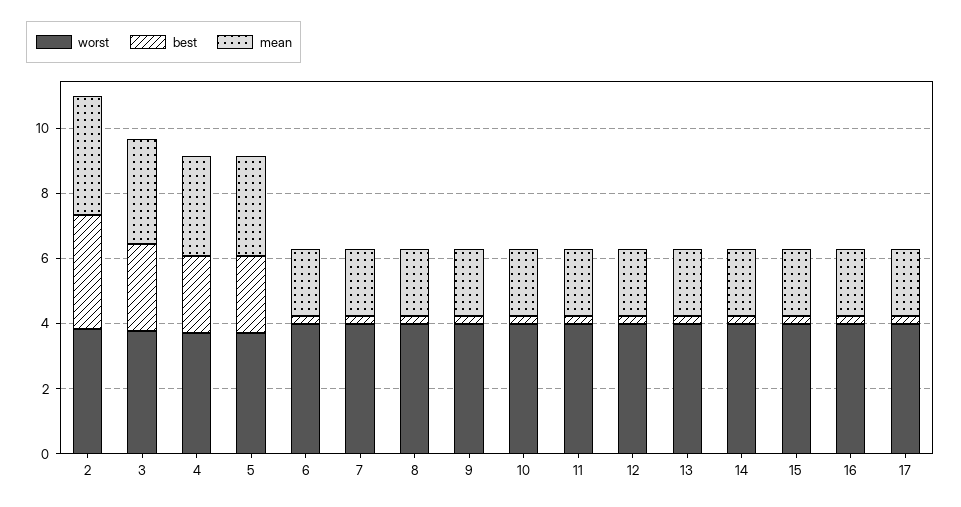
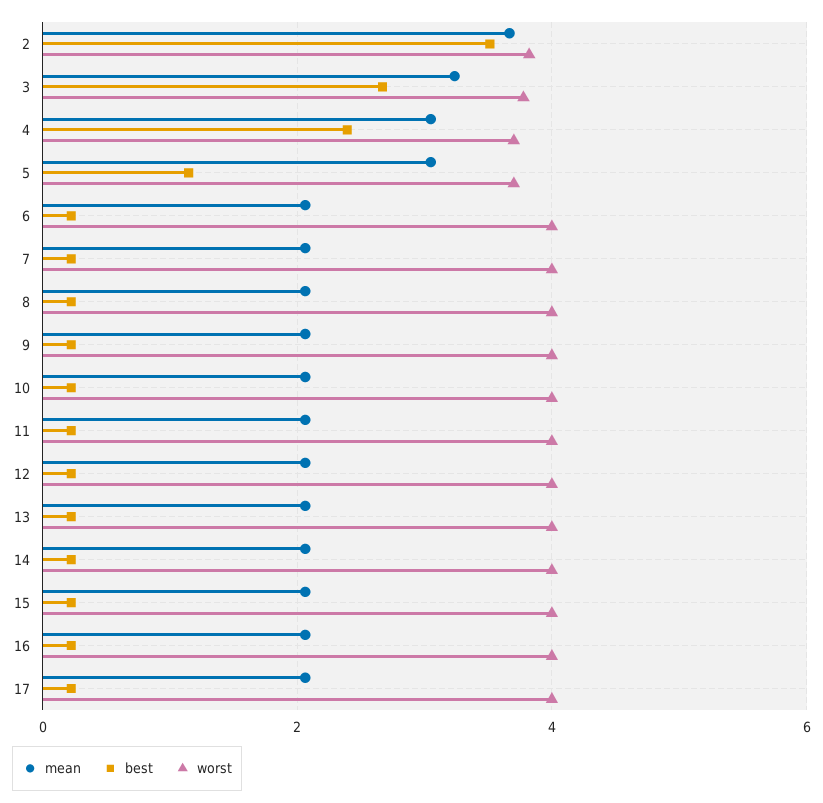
  {
    "worst": {
      "2": 3.8,
      "3": 3.8,
      "4": 3.8,
      "5": 3.8,
      "6": 4,
      "7": 4,
      "8": 4,
      "9": 4,
      "10": 4,
      "11": 4,
      "12": 4,
      "13": 4,
      "14": 4,
      "15": 4,
      "16": 4,
      "17": 4
    },
    "best": {
      "2": 3.6,
      "3": 2.6,
      "4": 2.4,
-     "5": 2.5,
+     "5": 1.2,
      "6": 0.2,
      "7": 0.2,
      "8": 0.2,
      "9": 0.2,
      "10": 0.2,
      "11": 0.2,
      "12": 0.2,
      "13": 0.2,
      "14": 0.2,
      "15": 0.2,
      "16": 0.2,
      "17": 0.2
    },
    "mean": {
      "2": 3.6,
      "3": 3.2,
      "4": 3,
      "5": 3,
      "6": 2,
      "7": 2,
      "8": 2,
      "9": 2,
      "10": 2,
      "11": 2,
      "12": 2,
      "13": 2,
      "14": 2,
      "15": 2,
      "16": 2,
      "17": 2
    }
  }

